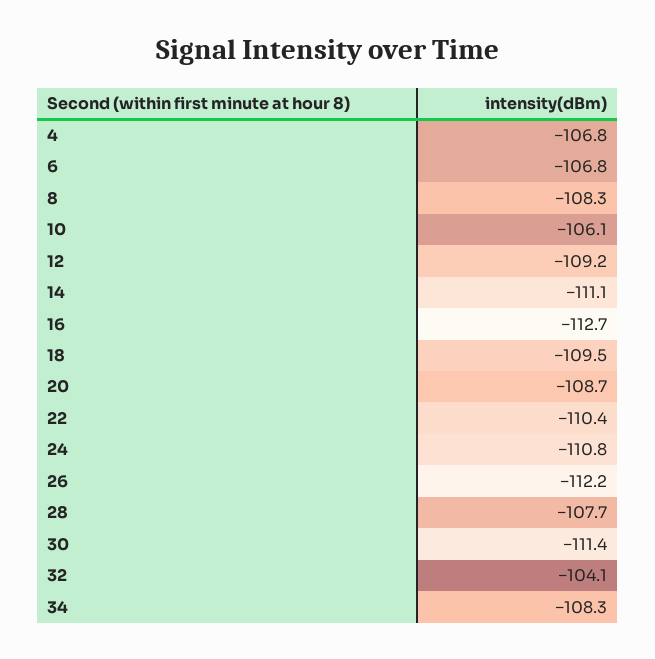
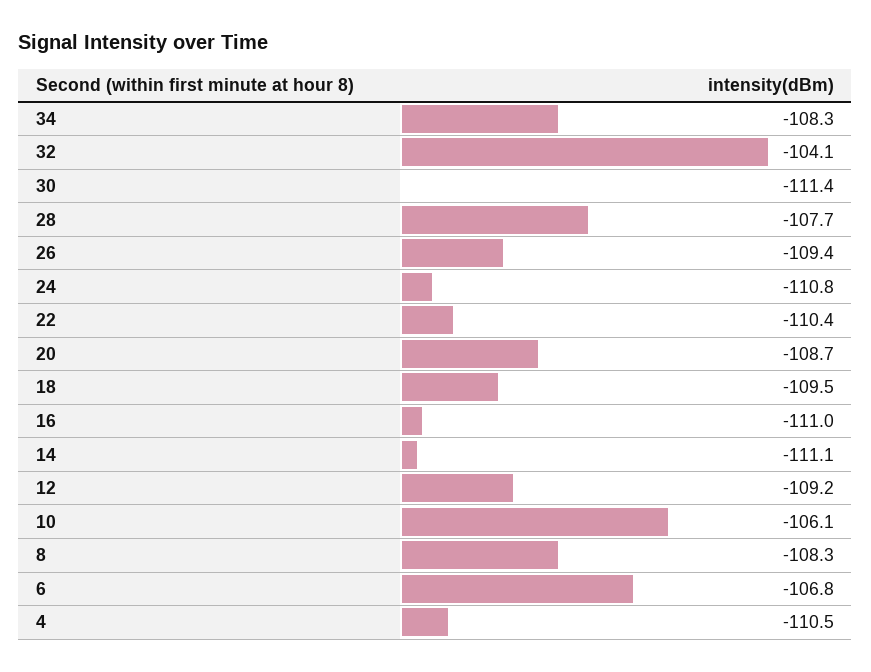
  {
-   "4": -106.8,
+   "4": -110.5,
    "6": -106.8,
    "8": -108.3,
    "10": -106.1,
    "12": -109.2,
    "14": -111.1,
-   "16": -112.7,
+   "16": -111,
    "18": -109.5,
    "20": -108.7,
    "22": -110.4,
    "24": -110.8,
-   "26": -112.2,
+   "26": -109.4,
    "28": -107.7,
    "30": -111.4,
    "32": -104.1,
    "34": -108.3
  }

